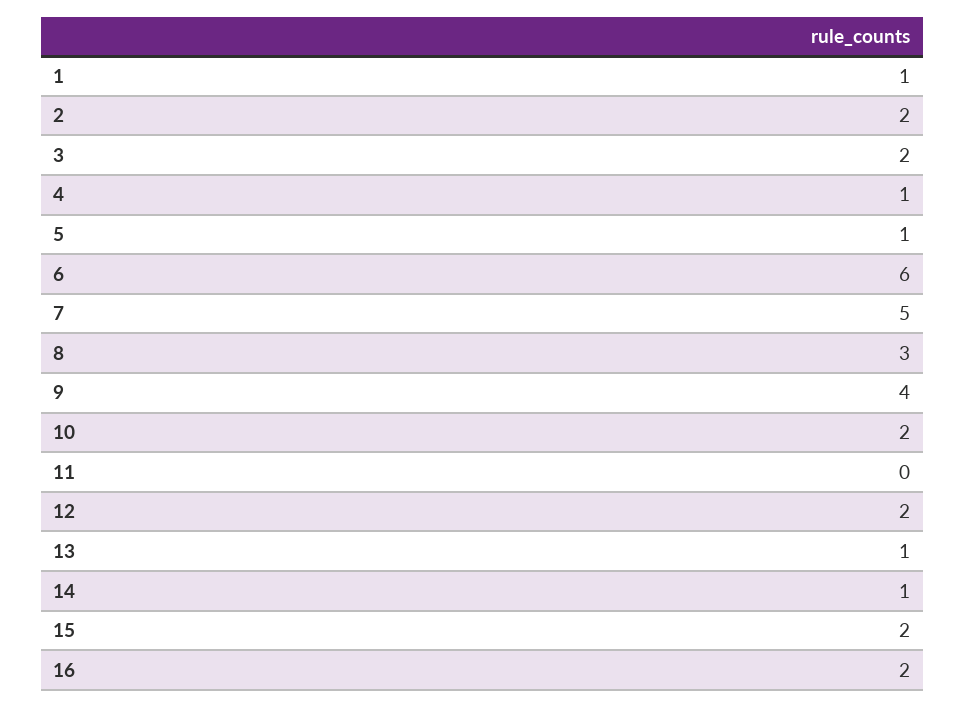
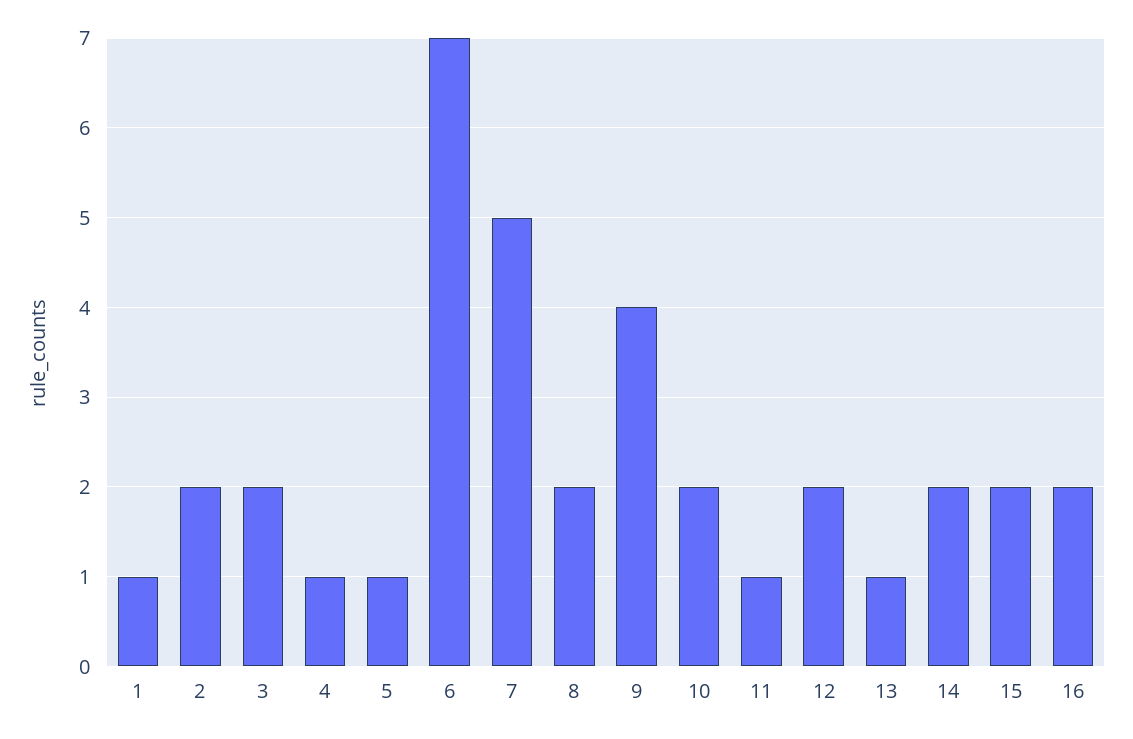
  {
    "1": 1,
    "2": 2,
    "3": 2,
    "4": 1,
    "5": 1,
-   "6": 6,
+   "6": 7,
    "7": 5,
-   "8": 3,
+   "8": 2,
    "9": 4,
    "10": 2,
-   "11": 0,
+   "11": 1,
    "12": 2,
    "13": 1,
-   "14": 1,
+   "14": 2,
    "15": 2,
    "16": 2
  }

